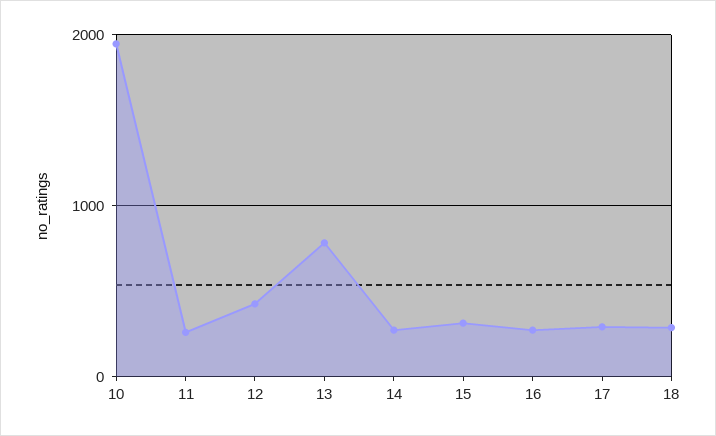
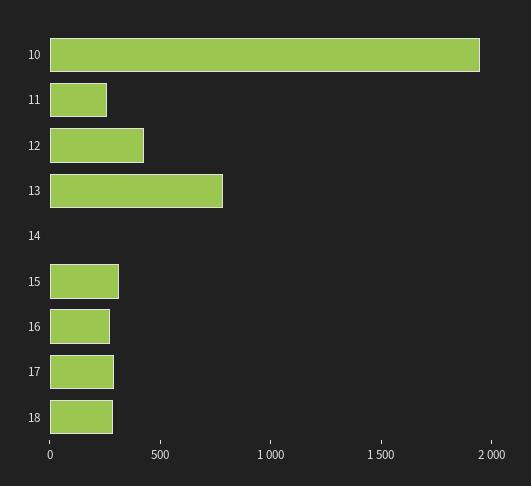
  {
    "10": 1900,
    "11": 300,
    "12": 400,
    "13": 800,
-   "14": 300,
+   "14": 0,
    "15": 300,
    "16": 300,
    "17": 300,
    "18": 300
  }

